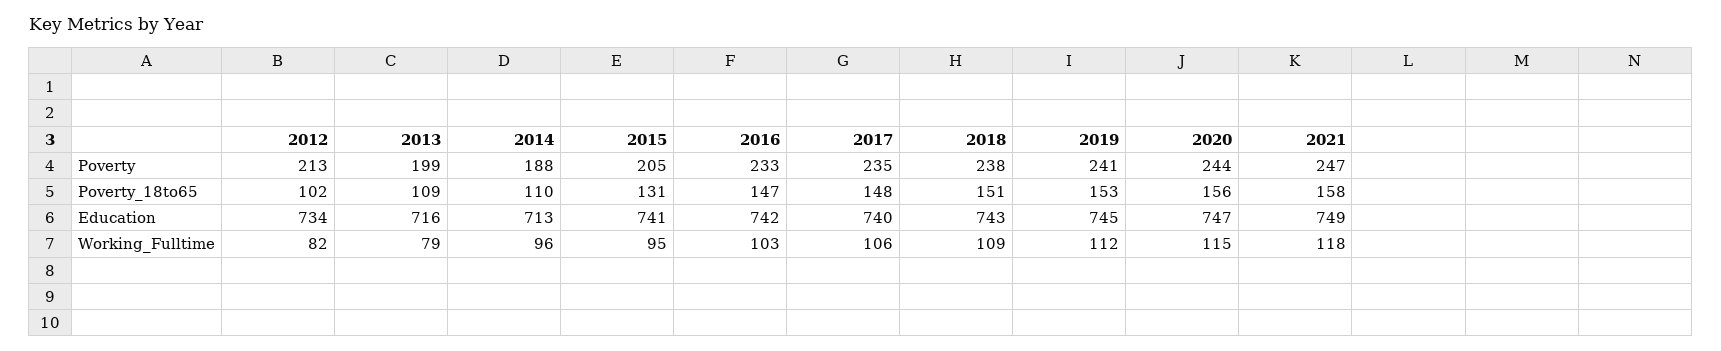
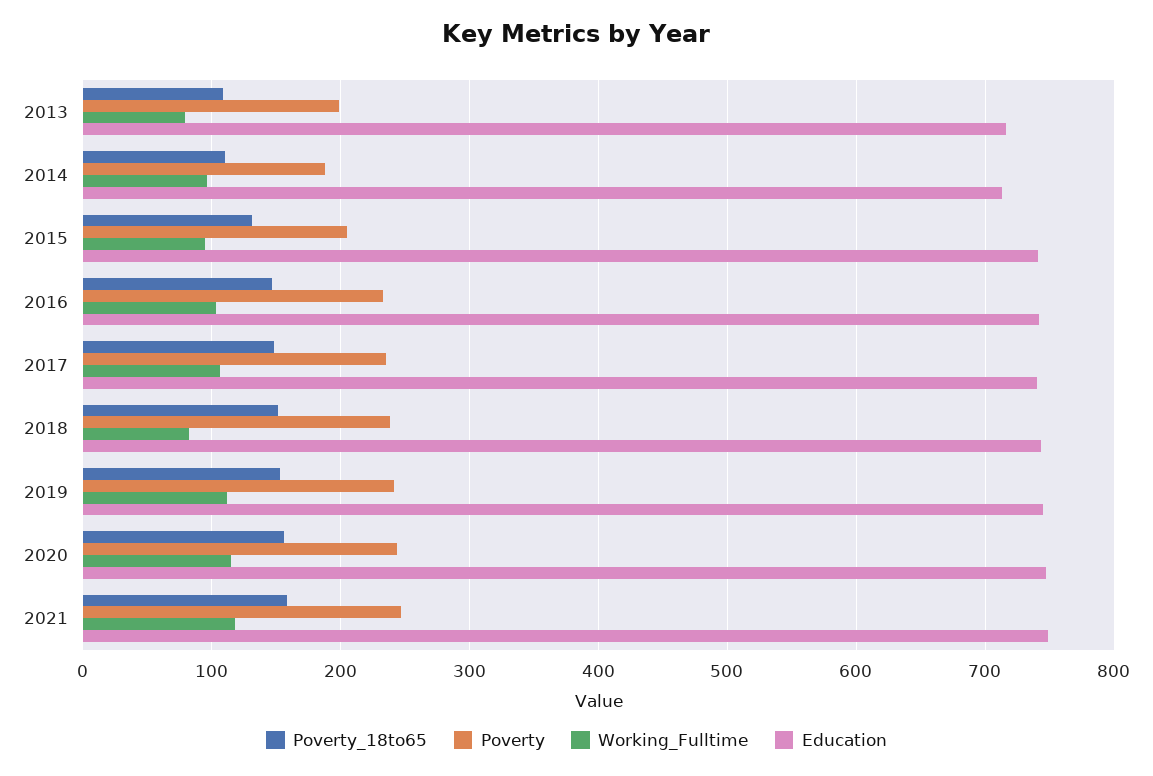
  {
    "Poverty": {
-     "2012": 213,
      "2013": 199,
      "2014": 188,
      "2015": 205,
      "2016": 233,
      "2017": 235,
      "2018": 238,
      "2019": 241,
      "2020": 244,
      "2021": 247
    },
    "Poverty_18to65": {
-     "2012": 102,
      "2013": 109,
      "2014": 110,
      "2015": 131,
      "2016": 147,
      "2017": 148,
      "2018": 151,
      "2019": 153,
      "2020": 156,
      "2021": 158
    },
    "Education": {
-     "2012": 734,
      "2013": 716,
      "2014": 713,
      "2015": 741,
      "2016": 742,
      "2017": 740,
      "2018": 743,
      "2019": 745,
      "2020": 747,
      "2021": 749
    },
    "Working_Fulltime": {
-     "2012": 82,
      "2013": 79,
      "2014": 96,
      "2015": 95,
      "2016": 103,
      "2017": 106,
-     "2018": 109,
+     "2018": 80,
      "2019": 112,
      "2020": 115,
      "2021": 118
    }
  }

